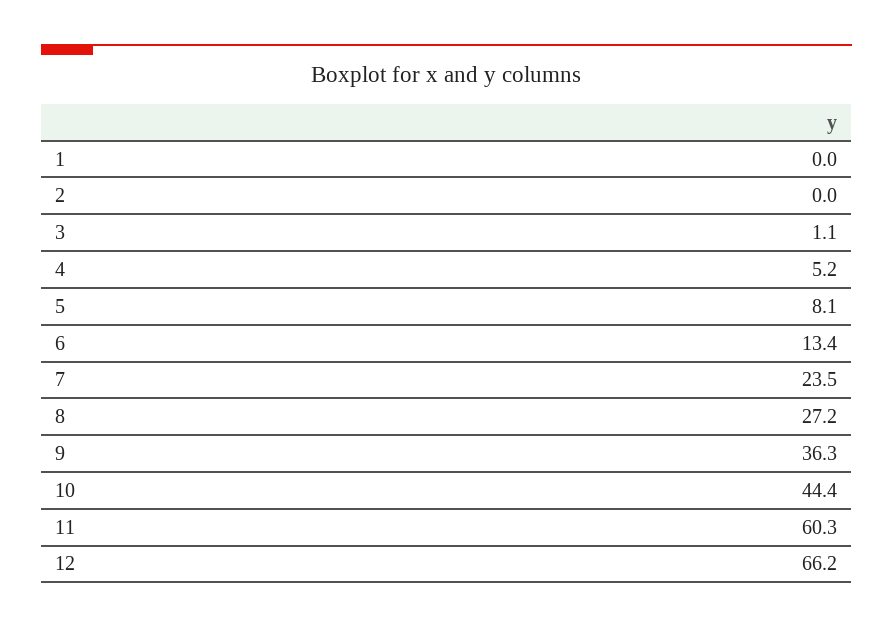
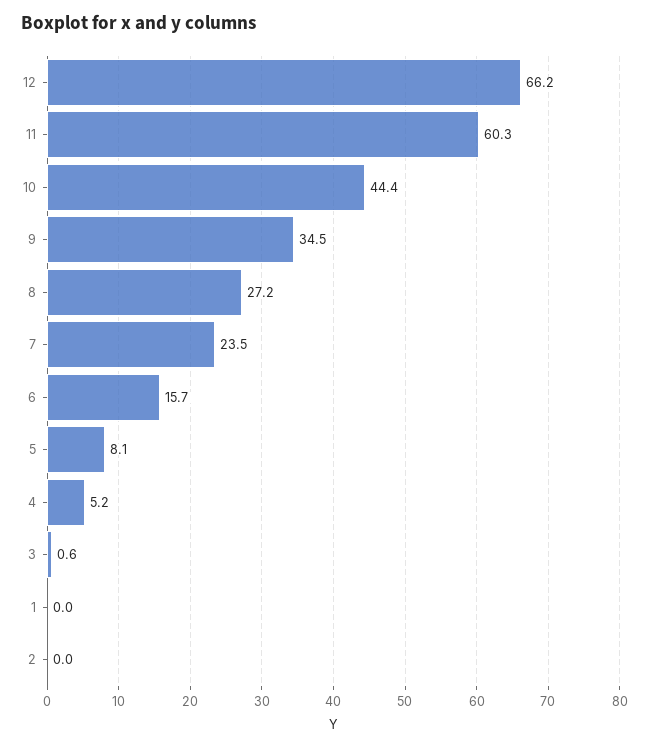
  {
    "1": 0,
    "2": 0,
-   "3": 1.1,
+   "3": 0.6,
    "4": 5.2,
    "5": 8.1,
-   "6": 13.4,
+   "6": 15.7,
    "7": 23.5,
    "8": 27.2,
-   "9": 36.3,
+   "9": 34.5,
    "10": 44.4,
    "11": 60.3,
    "12": 66.2
  }

